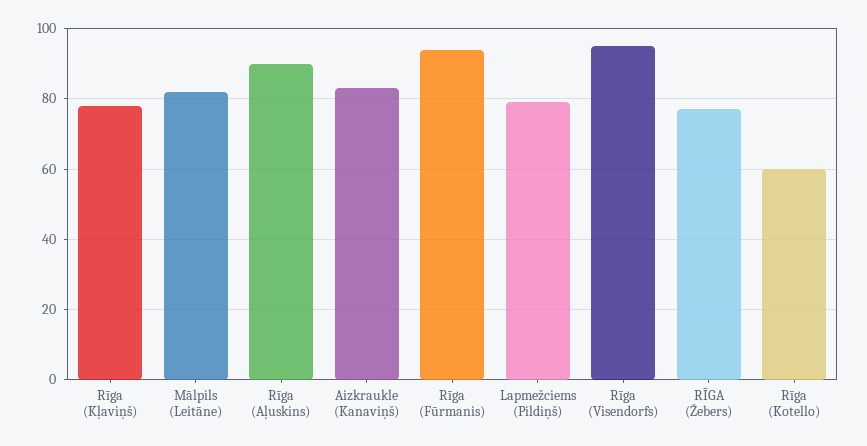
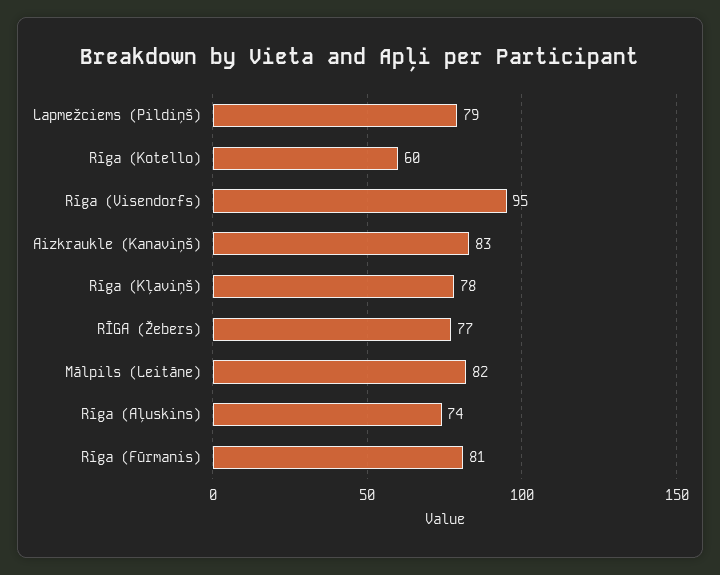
  {
    "Rīga (Kļaviņš)": 78,
    "Mālpils (Leitāne)": 82,
-   "Rīga (Aļuskins)": 90,
+   "Rīga (Aļuskins)": 74,
    "Aizkraukle (Kanaviņš)": 83,
-   "Rīga (Fūrmanis)": 95,
+   "Rīga (Fūrmanis)": 81,
    "Lapmežciems (Pildiņš)": 79,
    "Rīga (Visendorfs)": 95,
    "RĪGA (Žebers)": 77,
    "Rīga (Kotello)": 60
  }

